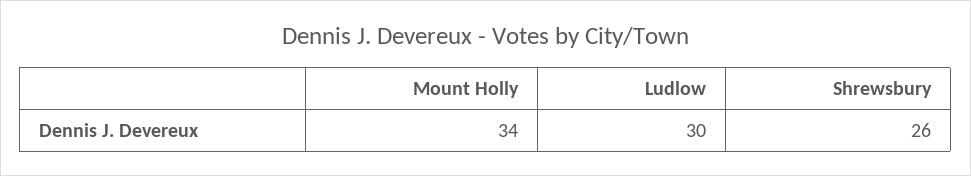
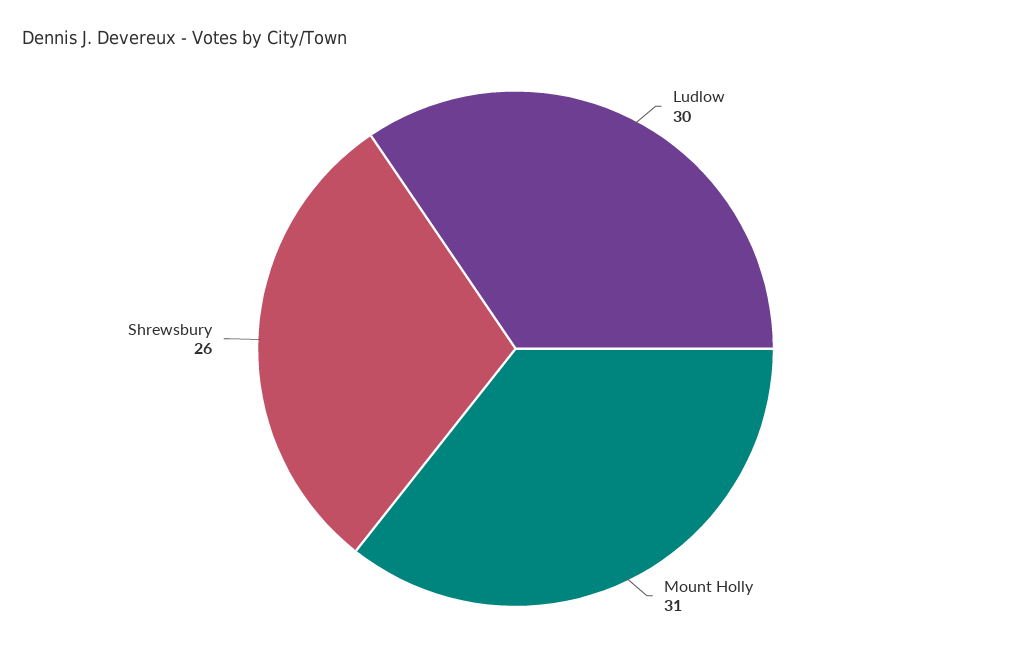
  {
-   "Mount Holly": 34,
+   "Mount Holly": 31,
    "Ludlow": 30,
    "Shrewsbury": 26
  }

